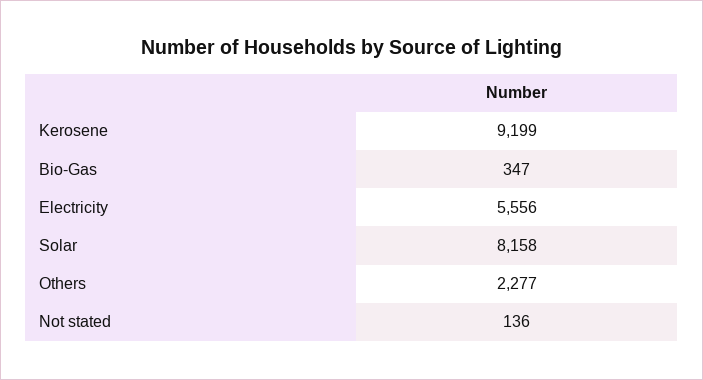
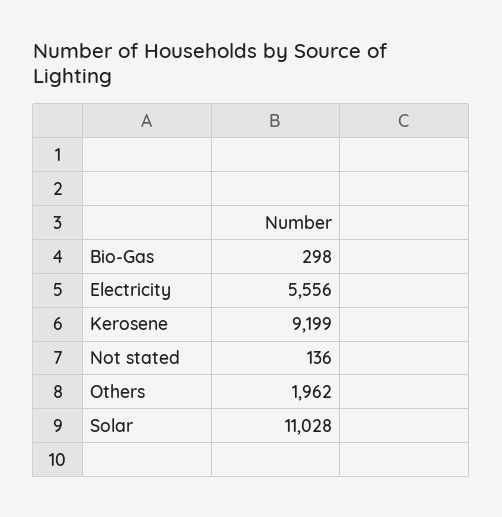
  {
    "Kerosene": 9199,
-   "Bio-Gas": 347,
+   "Bio-Gas": 298,
    "Electricity": 5556,
-   "Solar": 8158,
+   "Solar": 11028,
-   "Others": 2277,
+   "Others": 1962,
    "Not stated": 136
  }

